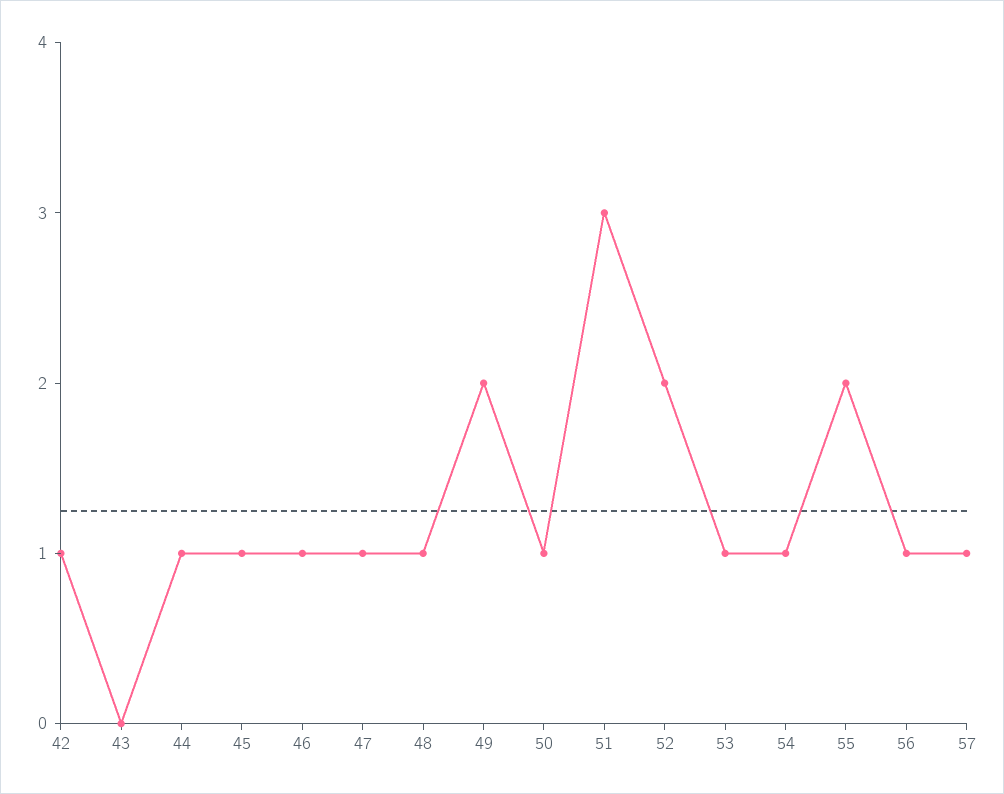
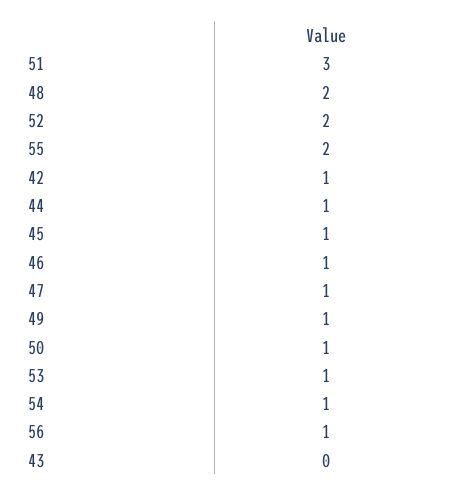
  {
    "42": 1,
    "43": 0,
    "44": 1,
    "45": 1,
    "46": 1,
    "47": 1,
-   "48": 1,
+   "48": 2,
-   "49": 2,
+   "49": 1,
    "50": 1,
    "51": 3,
    "52": 2,
    "53": 1,
    "54": 1,
    "55": 2,
-   "56": 1,
+   "56": 1
-   "57": 1
  }

